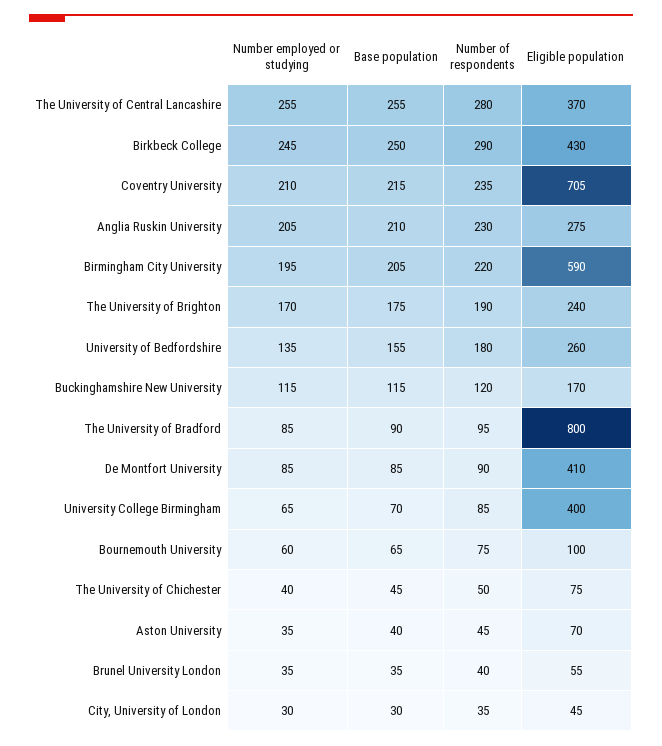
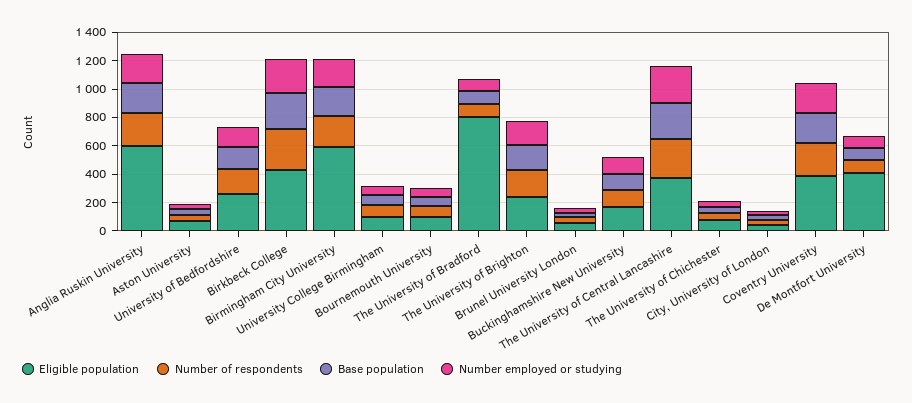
  {
    "Number employed or studying": {
      "The University of Central Lancashire": 255,
      "Birkbeck College": 245,
      "Coventry University": 210,
      "Anglia Ruskin University": 205,
      "Birmingham City University": 195,
      "The University of Brighton": 170,
      "University of Bedfordshire": 135,
      "Buckinghamshire New University": 115,
      "The University of Bradford": 85,
      "De Montfort University": 85,
      "University College Birmingham": 65,
      "Bournemouth University": 60,
      "The University of Chichester": 40,
      "Aston University": 35,
      "Brunel University London": 35,
      "City, University of London": 30
    },
    "Base population": {
      "The University of Central Lancashire": 255,
      "Birkbeck College": 250,
      "Coventry University": 215,
      "Anglia Ruskin University": 210,
      "Birmingham City University": 205,
      "The University of Brighton": 175,
      "University of Bedfordshire": 155,
      "Buckinghamshire New University": 115,
      "The University of Bradford": 90,
      "De Montfort University": 85,
      "University College Birmingham": 70,
      "Bournemouth University": 65,
      "The University of Chichester": 45,
      "Aston University": 40,
      "Brunel University London": 35,
      "City, University of London": 30
    },
    "Number of respondents": {
      "The University of Central Lancashire": 280,
      "Birkbeck College": 290,
      "Coventry University": 235,
      "Anglia Ruskin University": 230,
      "Birmingham City University": 220,
      "The University of Brighton": 190,
      "University of Bedfordshire": 180,
      "Buckinghamshire New University": 120,
      "The University of Bradford": 95,
      "De Montfort University": 90,
      "University College Birmingham": 85,
      "Bournemouth University": 75,
      "The University of Chichester": 50,
      "Aston University": 45,
      "Brunel University London": 40,
      "City, University of London": 35
    },
    "Eligible population": {
      "The University of Central Lancashire": 370,
      "Birkbeck College": 430,
-     "Coventry University": 705,
+     "Coventry University": 400,
-     "Anglia Ruskin University": 275,
+     "Anglia Ruskin University": 600,
      "Birmingham City University": 590,
      "The University of Brighton": 240,
      "University of Bedfordshire": 260,
      "Buckinghamshire New University": 170,
      "The University of Bradford": 800,
      "De Montfort University": 410,
-     "University College Birmingham": 400,
+     "University College Birmingham": 100,
      "Bournemouth University": 100,
      "The University of Chichester": 75,
      "Aston University": 70,
      "Brunel University London": 55,
      "City, University of London": 45
    }
  }

